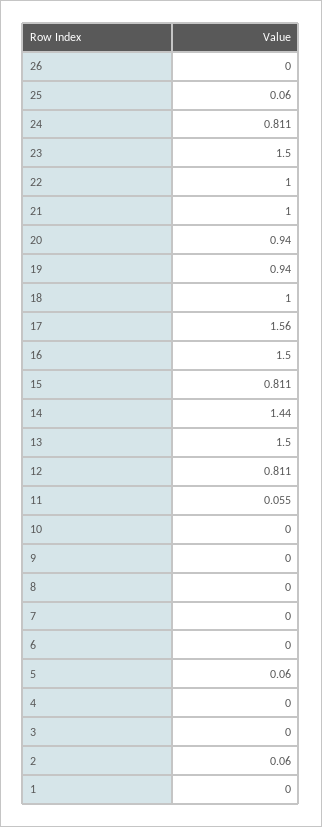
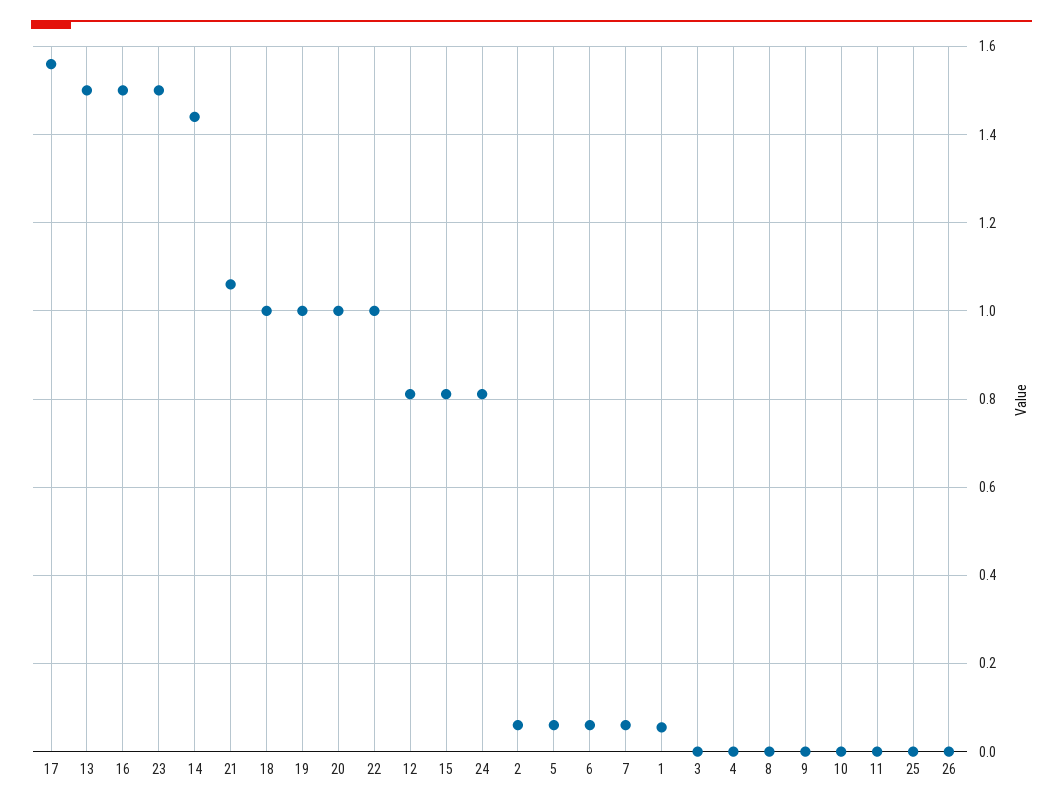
  {
    "26": 0,
-   "25": 0.06,
+   "25": 0,
    "24": 0.811,
    "23": 1.5,
    "22": 1,
-   "21": 1,
+   "21": 1.06,
-   "20": 0.94,
+   "20": 1,
-   "19": 0.94,
+   "19": 1,
    "18": 1,
    "17": 1.56,
    "16": 1.5,
    "15": 0.811,
    "14": 1.44,
    "13": 1.5,
    "12": 0.811,
-   "11": 0.055,
+   "11": 0,
    "10": 0,
    "9": 0,
    "8": 0,
-   "7": 0,
+   "7": 0.06,
-   "6": 0,
+   "6": 0.06,
    "5": 0.06,
    "4": 0,
    "3": 0,
    "2": 0.06,
-   "1": 0
+   "1": 0.06
  }

